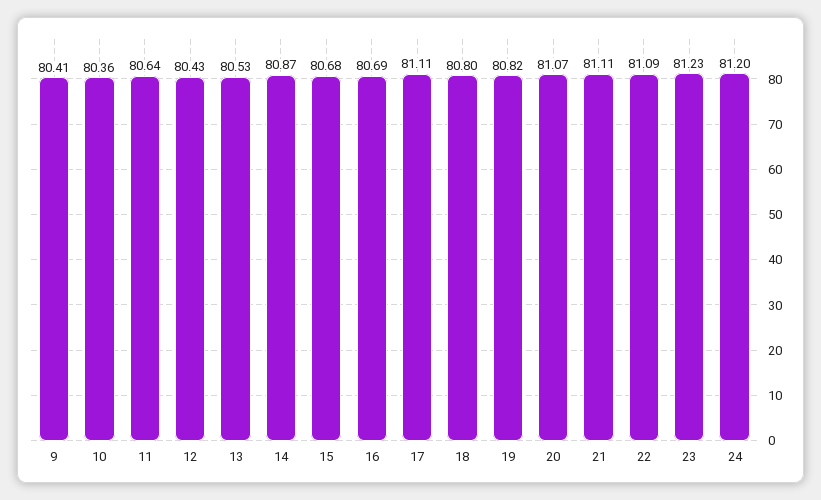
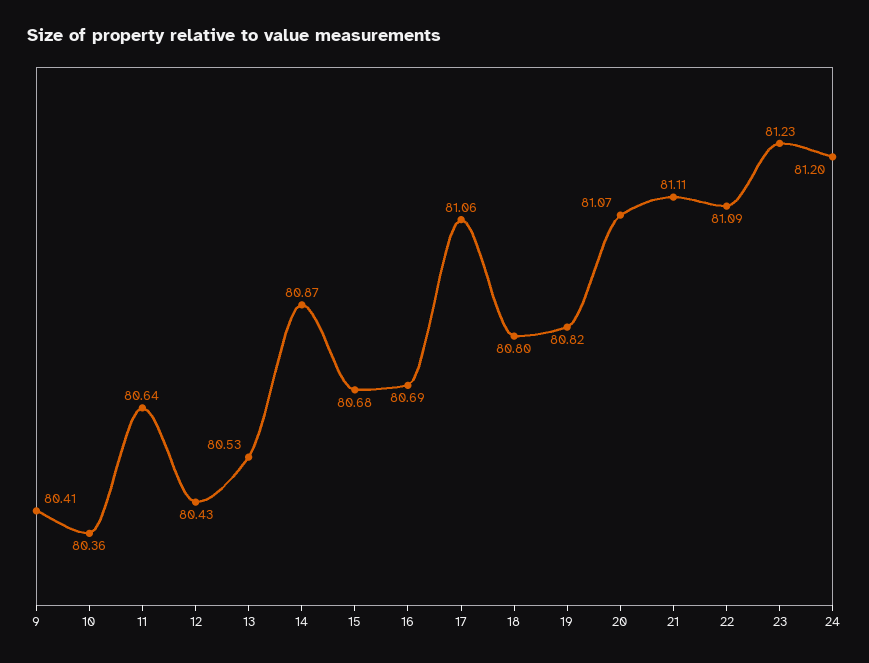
  {
    "9": 80.41,
    "10": 80.36,
    "11": 80.64,
    "12": 80.43,
    "13": 80.53,
    "14": 80.87,
    "15": 80.68,
    "16": 80.69,
-   "17": 81.11,
+   "17": 81.06,
    "18": 80.8,
    "19": 80.82,
    "20": 81.07,
    "21": 81.11,
    "22": 81.09,
    "23": 81.23,
    "24": 81.2
  }

